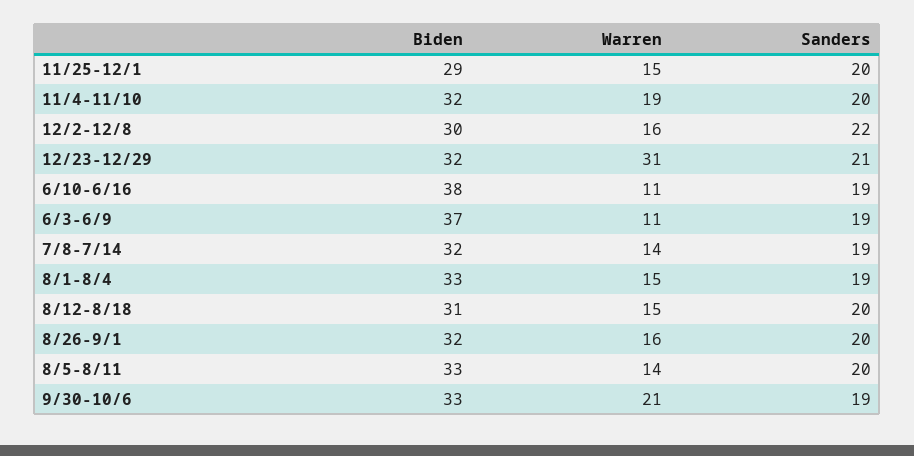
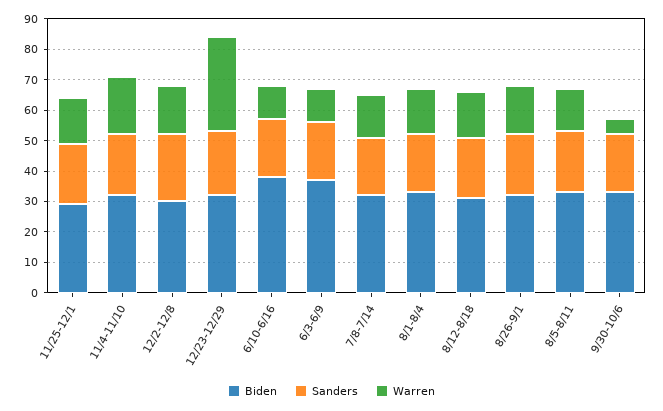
  {
    "Biden": {
      "11/25-12/1": 29,
      "11/4-11/10": 32,
      "12/2-12/8": 30,
      "12/23-12/29": 32,
      "6/10-6/16": 38,
      "6/3-6/9": 37,
      "7/8-7/14": 32,
      "8/1-8/4": 33,
      "8/12-8/18": 31,
      "8/26-9/1": 32,
      "8/5-8/11": 33,
      "9/30-10/6": 33
    },
    "Warren": {
      "11/25-12/1": 15,
      "11/4-11/10": 19,
      "12/2-12/8": 16,
      "12/23-12/29": 31,
      "6/10-6/16": 11,
      "6/3-6/9": 11,
      "7/8-7/14": 14,
      "8/1-8/4": 15,
      "8/12-8/18": 15,
      "8/26-9/1": 16,
      "8/5-8/11": 14,
-     "9/30-10/6": 21
+     "9/30-10/6": 5
    },
    "Sanders": {
      "11/25-12/1": 20,
      "11/4-11/10": 20,
      "12/2-12/8": 22,
      "12/23-12/29": 21,
      "6/10-6/16": 19,
      "6/3-6/9": 19,
      "7/8-7/14": 19,
      "8/1-8/4": 19,
      "8/12-8/18": 20,
      "8/26-9/1": 20,
      "8/5-8/11": 20,
      "9/30-10/6": 19
    }
  }

